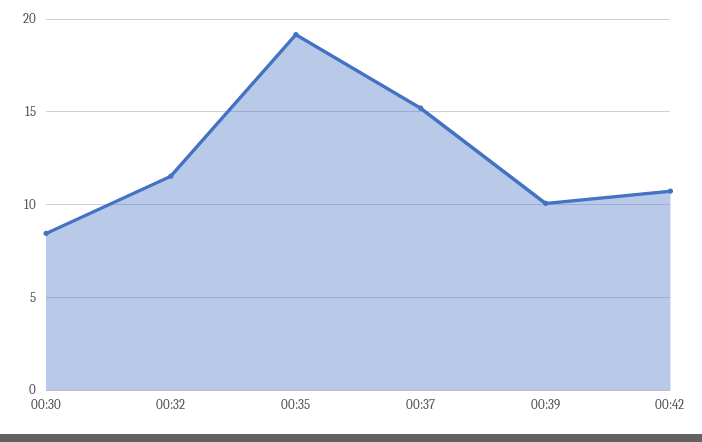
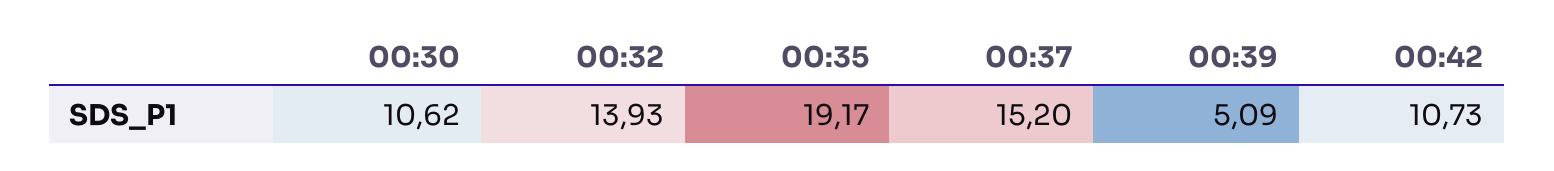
  {
-   "00:30": 8.5,
+   "00:30": 10.62,
-   "00:32": 11.5,
+   "00:32": 13.93,
    "00:35": 19.17,
    "00:37": 15.2,
-   "00:39": 10,
+   "00:39": 5.09,
    "00:42": 10.73
  }

